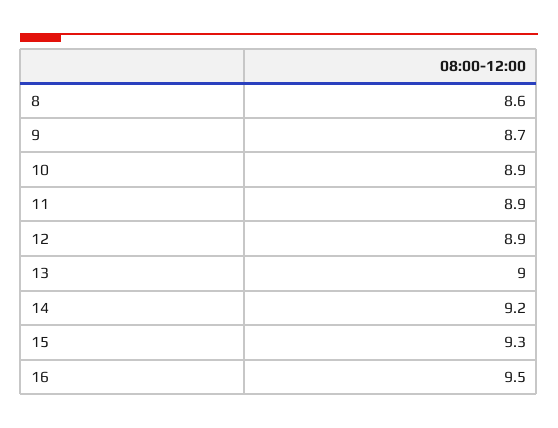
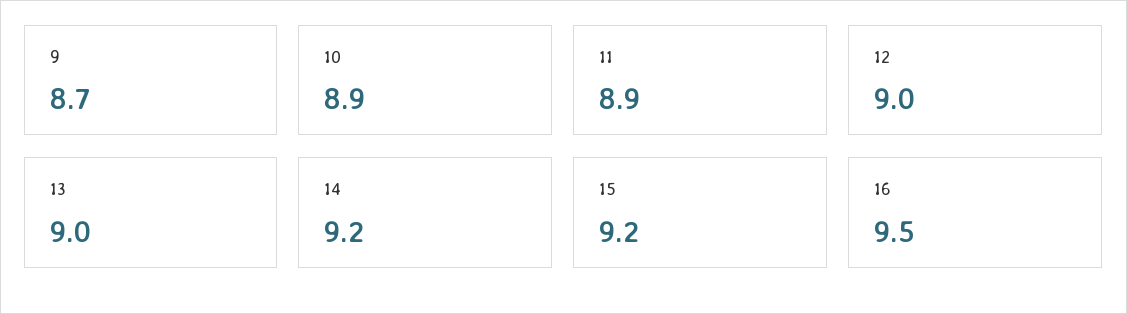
  {
-   "8": 8.6,
    "9": 8.7,
    "10": 8.9,
    "11": 8.9,
-   "12": 8.9,
+   "12": 9,
    "13": 9,
    "14": 9.2,
-   "15": 9.3,
+   "15": 9.2,
    "16": 9.5
  }

